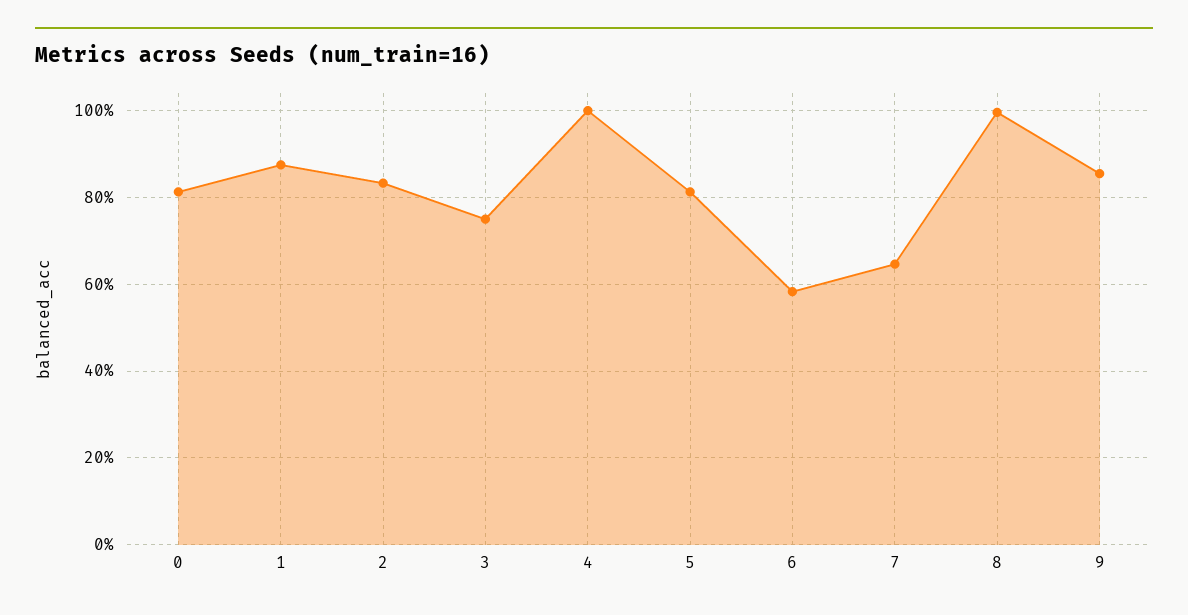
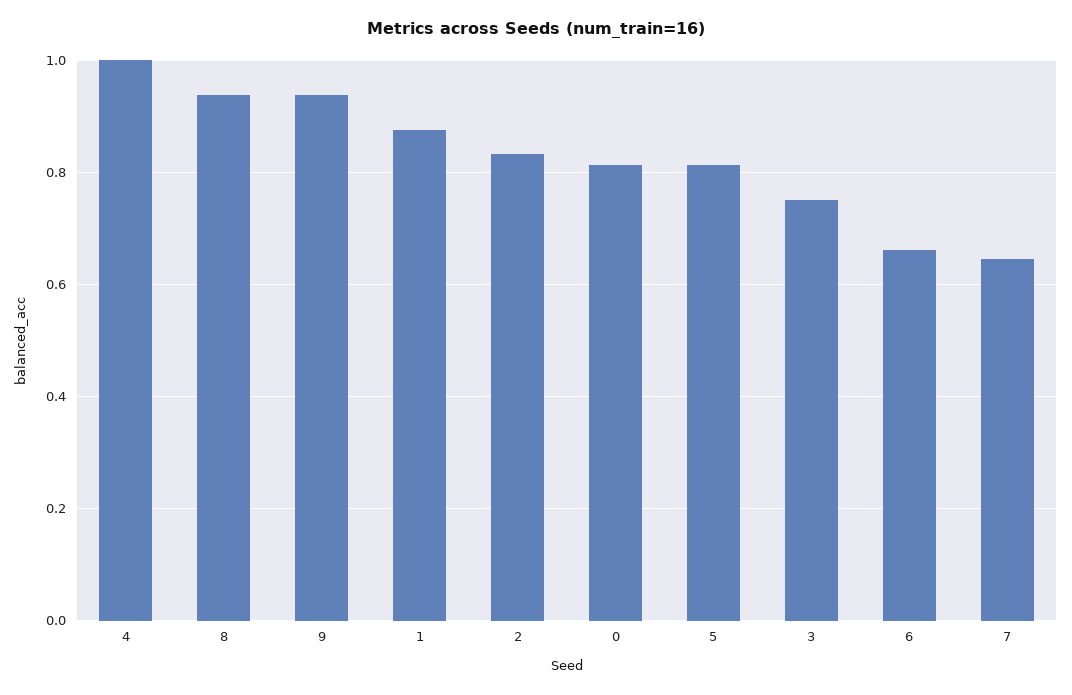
  {
    "0": 0.82,
    "1": 0.88,
    "2": 0.84,
    "3": 0.76,
    "4": 1,
    "5": 0.82,
-   "6": 0.58,
+   "6": 0.66,
    "7": 0.64,
-   "8": 1,
+   "8": 0.94,
-   "9": 0.86
+   "9": 0.94
  }

